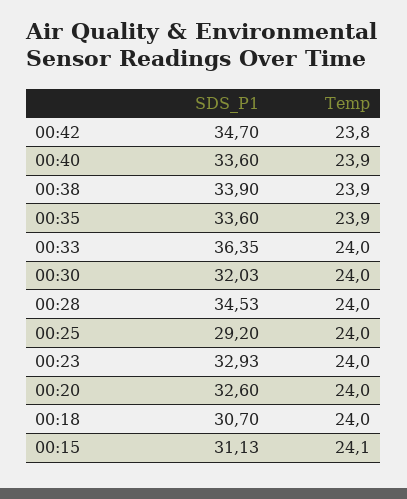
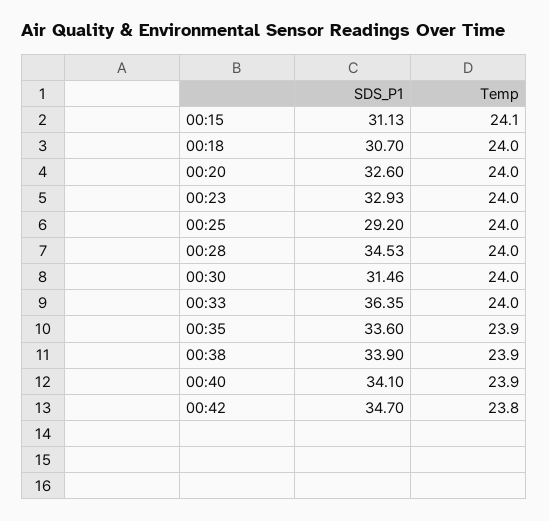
  {
    "SDS_P1": {
      "00:42": 34.7,
-     "00:40": 33.6,
+     "00:40": 34.1,
      "00:38": 33.9,
      "00:35": 33.6,
      "00:33": 36.35,
-     "00:30": 32.03,
+     "00:30": 31.46,
      "00:28": 34.53,
      "00:25": 29.2,
      "00:23": 32.93,
      "00:20": 32.6,
      "00:18": 30.7,
      "00:15": 31.13
    },
    "Temp": {
      "00:42": 23.8,
      "00:40": 23.9,
      "00:38": 23.9,
      "00:35": 23.9,
      "00:33": 24,
      "00:30": 24,
      "00:28": 24,
      "00:25": 24,
      "00:23": 24,
      "00:20": 24,
      "00:18": 24,
      "00:15": 24.1
    }
  }

